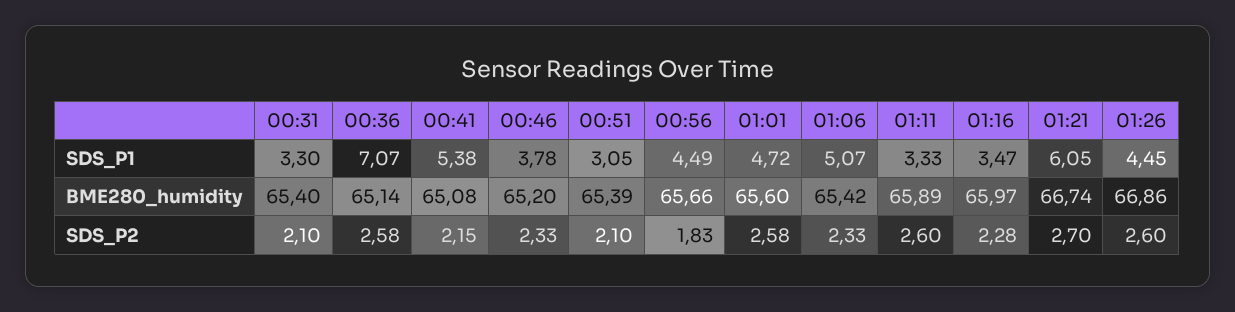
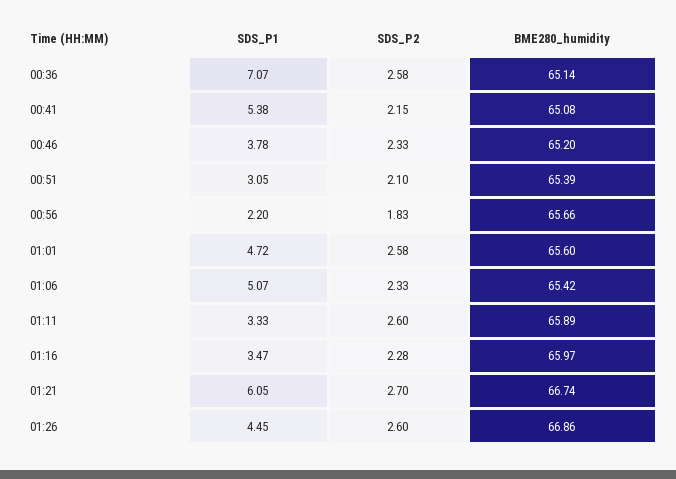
  {
-   "00:31": {
-     "SDS_P1": 3.3,
-     "BME280_humidity": 65.4,
-     "SDS_P2": 2.1
-   },
    "00:36": {
      "SDS_P1": 7.07,
      "BME280_humidity": 65.14,
      "SDS_P2": 2.58
    },
    "00:41": {
      "SDS_P1": 5.38,
      "BME280_humidity": 65.08,
      "SDS_P2": 2.15
    },
    "00:46": {
      "SDS_P1": 3.78,
      "BME280_humidity": 65.2,
      "SDS_P2": 2.33
    },
    "00:51": {
      "SDS_P1": 3.05,
      "BME280_humidity": 65.39,
      "SDS_P2": 2.1
    },
    "00:56": {
-     "SDS_P1": 4.49,
+     "SDS_P1": 2.2,
      "BME280_humidity": 65.66,
      "SDS_P2": 1.83
    },
    "01:01": {
      "SDS_P1": 4.72,
      "BME280_humidity": 65.6,
      "SDS_P2": 2.58
    },
    "01:06": {
      "SDS_P1": 5.07,
      "BME280_humidity": 65.42,
      "SDS_P2": 2.33
    },
    "01:11": {
      "SDS_P1": 3.33,
      "BME280_humidity": 65.89,
      "SDS_P2": 2.6
    },
    "01:16": {
      "SDS_P1": 3.47,
      "BME280_humidity": 65.97,
      "SDS_P2": 2.28
    },
    "01:21": {
      "SDS_P1": 6.05,
      "BME280_humidity": 66.74,
      "SDS_P2": 2.7
    },
    "01:26": {
      "SDS_P1": 4.45,
      "BME280_humidity": 66.86,
      "SDS_P2": 2.6
    }
  }

